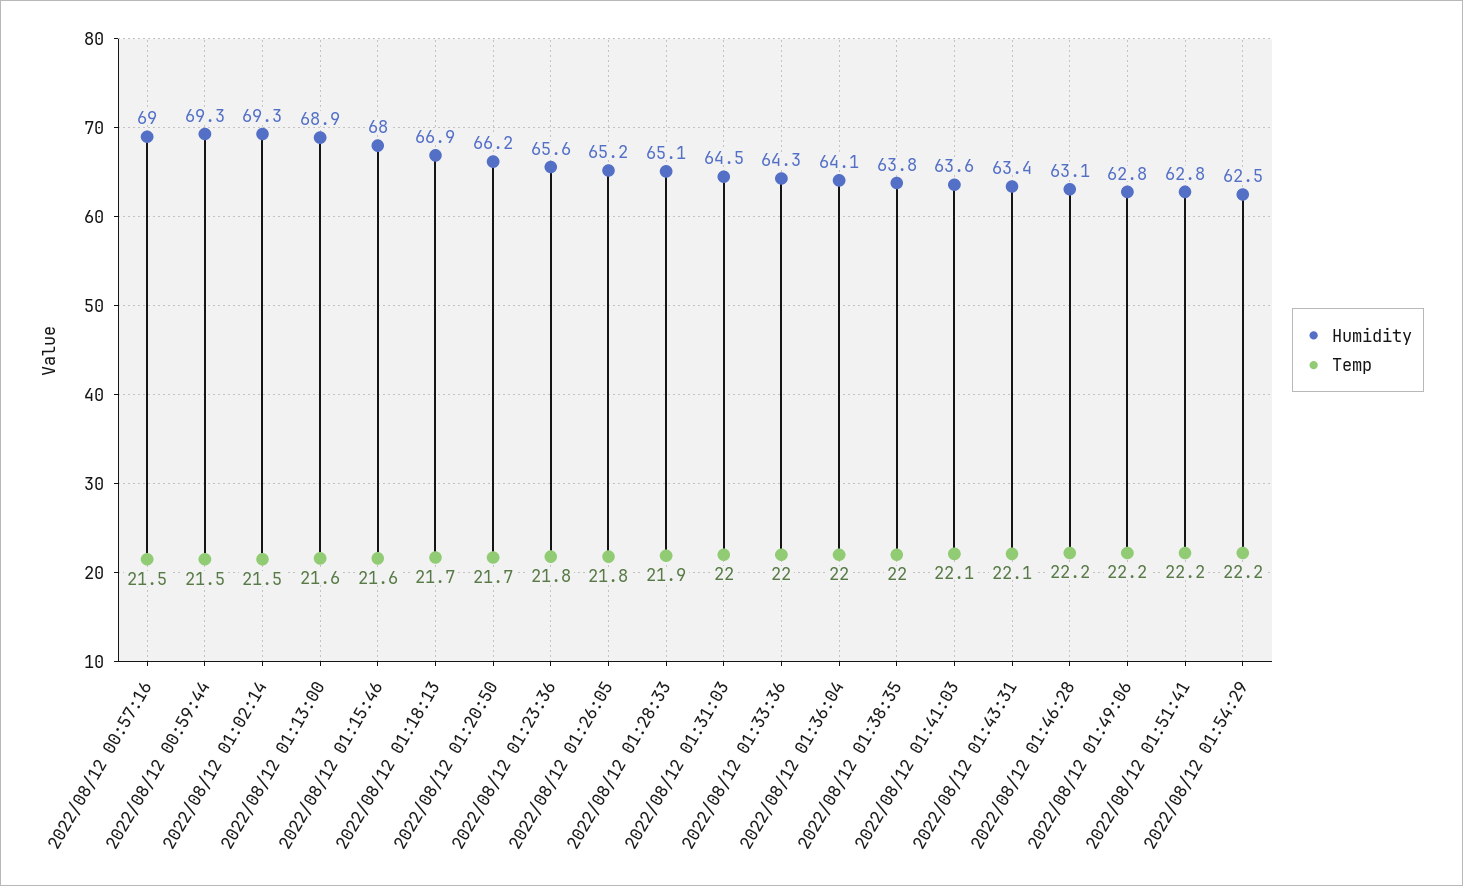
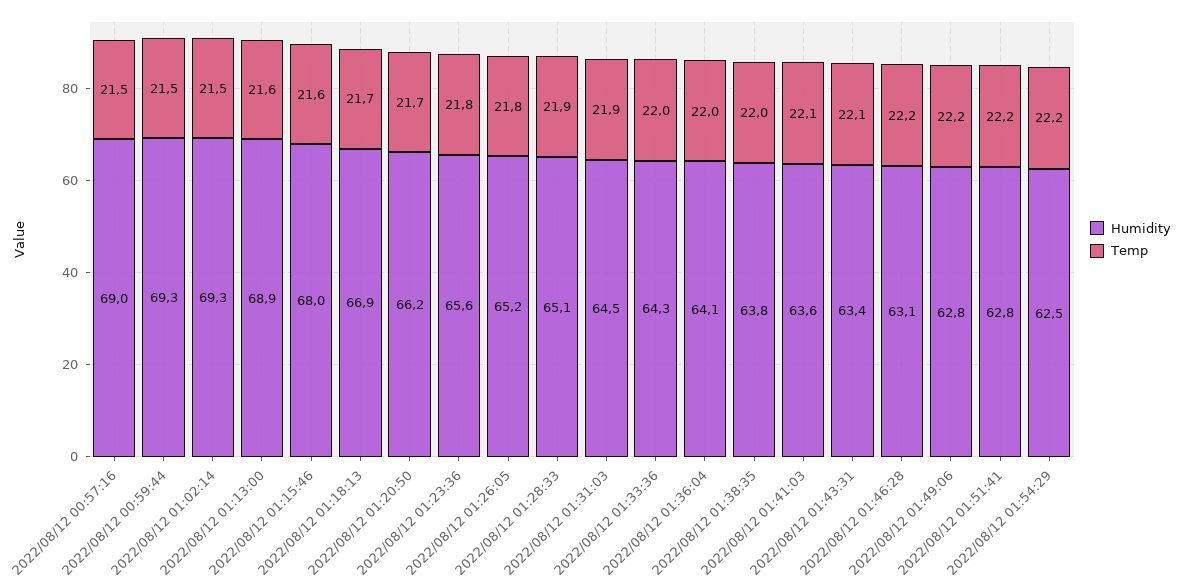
  {
    "Humidity": {
      "2022/08/12 00:57:16": 69,
      "2022/08/12 00:59:44": 69.3,
      "2022/08/12 01:02:14": 69.3,
      "2022/08/12 01:13:00": 68.9,
      "2022/08/12 01:15:46": 68,
      "2022/08/12 01:18:13": 66.9,
      "2022/08/12 01:20:50": 66.2,
      "2022/08/12 01:23:36": 65.6,
      "2022/08/12 01:26:05": 65.2,
      "2022/08/12 01:28:33": 65.1,
      "2022/08/12 01:31:03": 64.5,
      "2022/08/12 01:33:36": 64.3,
      "2022/08/12 01:36:04": 64.1,
      "2022/08/12 01:38:35": 63.8,
      "2022/08/12 01:41:03": 63.6,
      "2022/08/12 01:43:31": 63.4,
      "2022/08/12 01:46:28": 63.1,
      "2022/08/12 01:49:06": 62.8,
      "2022/08/12 01:51:41": 62.8,
      "2022/08/12 01:54:29": 62.5
    },
    "Temp": {
      "2022/08/12 00:57:16": 21.5,
      "2022/08/12 00:59:44": 21.5,
      "2022/08/12 01:02:14": 21.5,
      "2022/08/12 01:13:00": 21.6,
      "2022/08/12 01:15:46": 21.6,
      "2022/08/12 01:18:13": 21.7,
      "2022/08/12 01:20:50": 21.7,
      "2022/08/12 01:23:36": 21.8,
      "2022/08/12 01:26:05": 21.8,
      "2022/08/12 01:28:33": 21.9,
-     "2022/08/12 01:31:03": 22,
+     "2022/08/12 01:31:03": 21.9,
      "2022/08/12 01:33:36": 22,
      "2022/08/12 01:36:04": 22,
      "2022/08/12 01:38:35": 22,
      "2022/08/12 01:41:03": 22.1,
      "2022/08/12 01:43:31": 22.1,
      "2022/08/12 01:46:28": 22.2,
      "2022/08/12 01:49:06": 22.2,
      "2022/08/12 01:51:41": 22.2,
      "2022/08/12 01:54:29": 22.2
    }
  }

